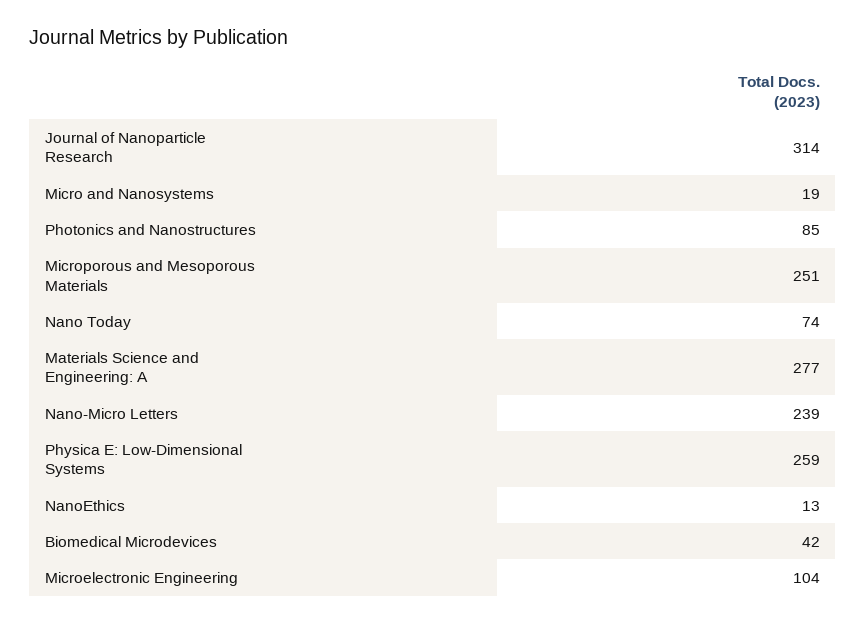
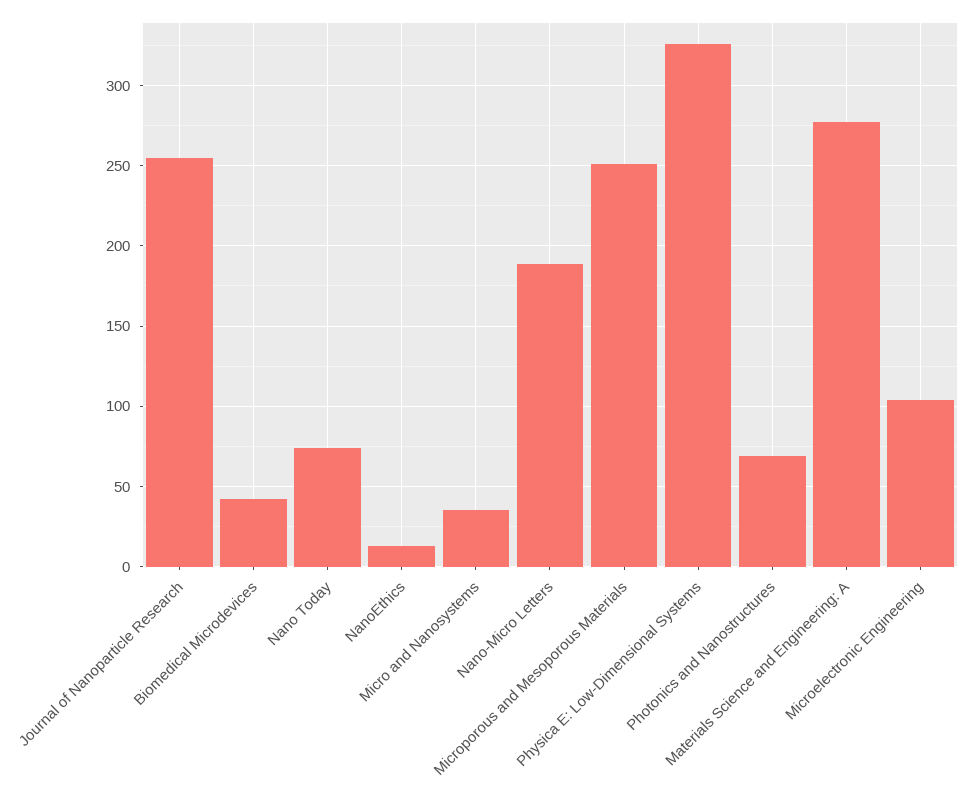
  {
-   "Journal of Nanoparticle Research": 314,
+   "Journal of Nanoparticle Research": 255,
-   "Micro and Nanosystems": 19,
+   "Micro and Nanosystems": 35,
-   "Photonics and Nanostructures": 85,
+   "Photonics and Nanostructures": 70,
    "Microporous and Mesoporous Materials": 251,
    "Nano Today": 74,
    "Materials Science and Engineering: A": 277,
-   "Nano-Micro Letters": 239,
+   "Nano-Micro Letters": 190,
-   "Physica E: Low-Dimensional Systems": 259,
+   "Physica E: Low-Dimensional Systems": 325,
    "NanoEthics": 13,
    "Biomedical Microdevices": 42,
    "Microelectronic Engineering": 104
  }

